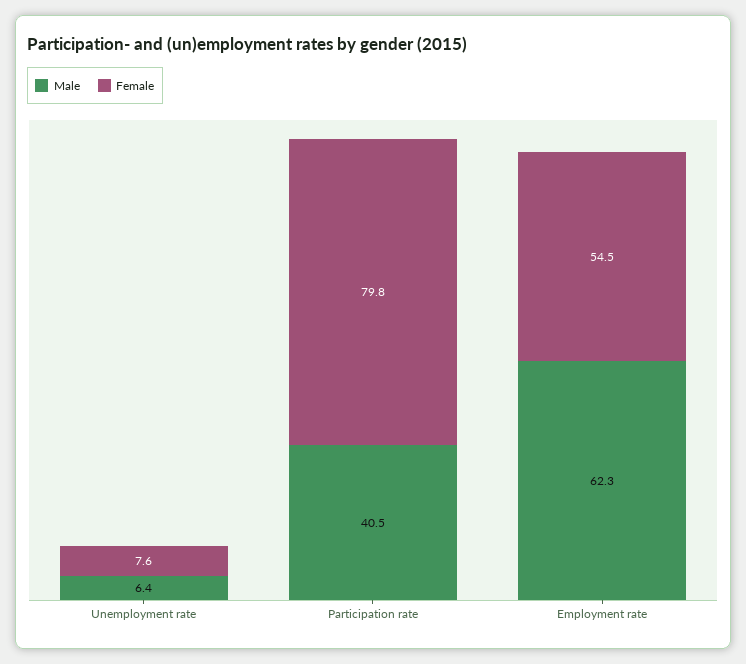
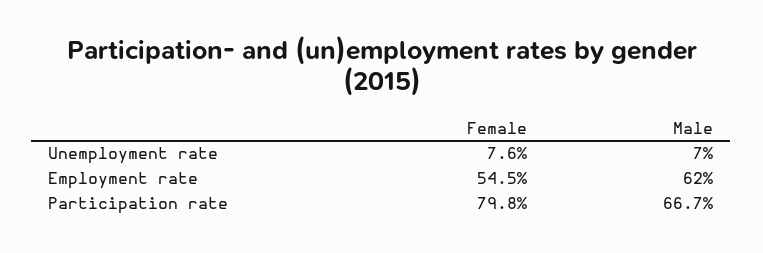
  {
    "Male": {
-     "Unemployment rate": 6.4,
+     "Unemployment rate": 7,
-     "Participation rate": 40.5,
+     "Participation rate": 66.7,
-     "Employment rate": 62.3
+     "Employment rate": 62
    },
    "Female": {
      "Unemployment rate": 7.6,
      "Participation rate": 79.8,
      "Employment rate": 54.5
    }
  }

